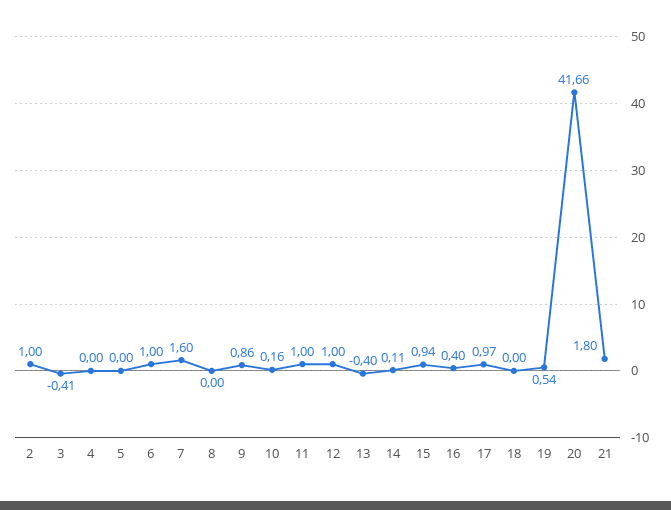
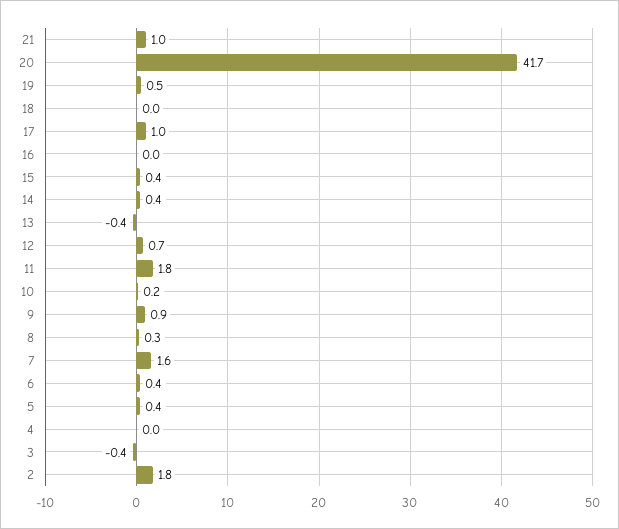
  {
-   "2": 1,
+   "2": 1.8,
    "3": -0.41,
    "4": 0,
-   "5": 0,
+   "5": 0.4,
-   "6": 1,
+   "6": 0.4,
    "7": 1.6,
-   "8": 0,
+   "8": 0.3,
    "9": 0.86,
    "10": 0.16,
-   "11": 1,
+   "11": 1.8,
-   "12": 1,
+   "12": 0.7,
    "13": -0.4,
-   "14": 0.11,
+   "14": 0.4,
-   "15": 0.94,
+   "15": 0.4,
-   "16": 0.4,
+   "16": 0,
    "17": 0.97,
    "18": 0,
    "19": 0.54,
    "20": 41.66,
-   "21": 1.8
+   "21": 1
  }

